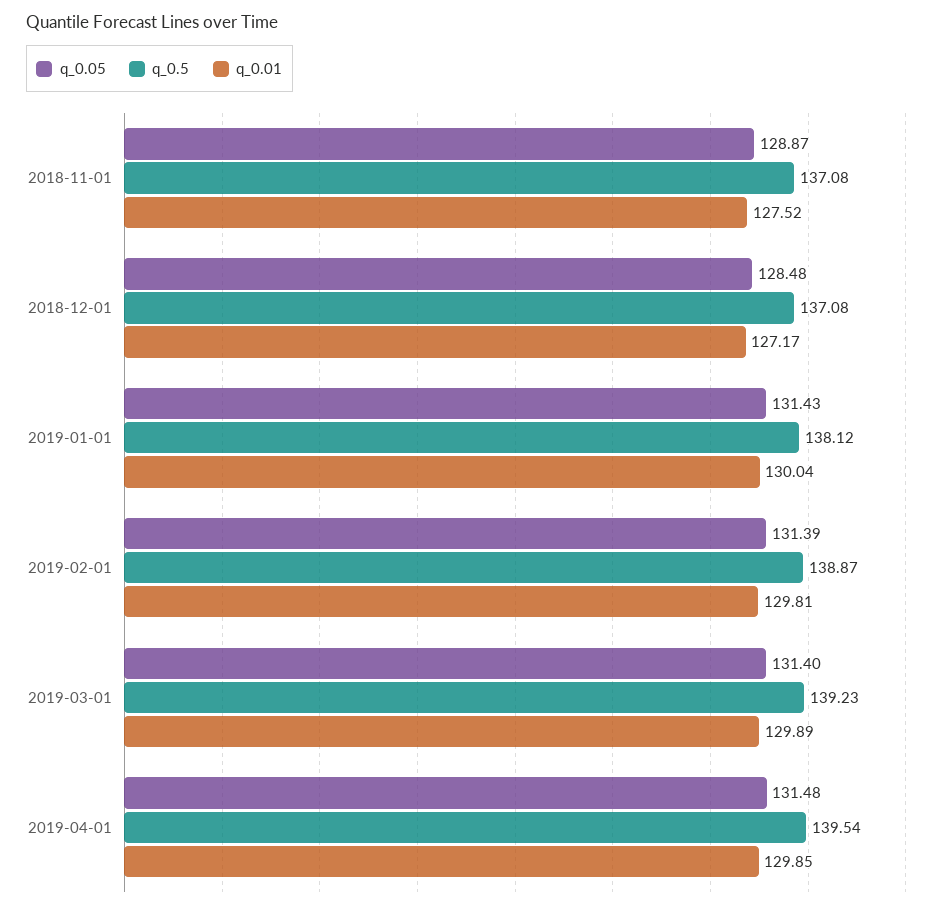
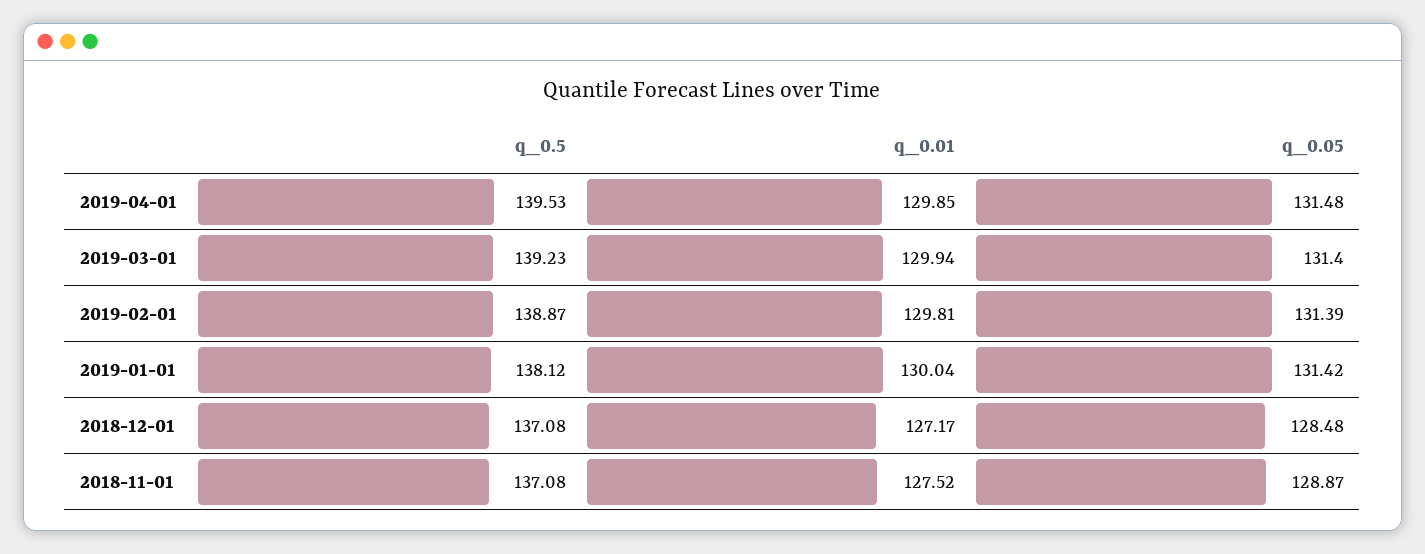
  {
    "q_0.05": {
      "2018-11-01": 128.87,
      "2018-12-01": 128.48,
-     "2019-01-01": 131.43,
+     "2019-01-01": 131.42,
      "2019-02-01": 131.39,
      "2019-03-01": 131.4,
      "2019-04-01": 131.48
    },
    "q_0.5": {
      "2018-11-01": 137.08,
      "2018-12-01": 137.08,
      "2019-01-01": 138.12,
      "2019-02-01": 138.87,
      "2019-03-01": 139.23,
-     "2019-04-01": 139.54
+     "2019-04-01": 139.53
    },
    "q_0.01": {
      "2018-11-01": 127.52,
      "2018-12-01": 127.17,
      "2019-01-01": 130.04,
      "2019-02-01": 129.81,
-     "2019-03-01": 129.89,
+     "2019-03-01": 129.94,
      "2019-04-01": 129.85
    }
  }

